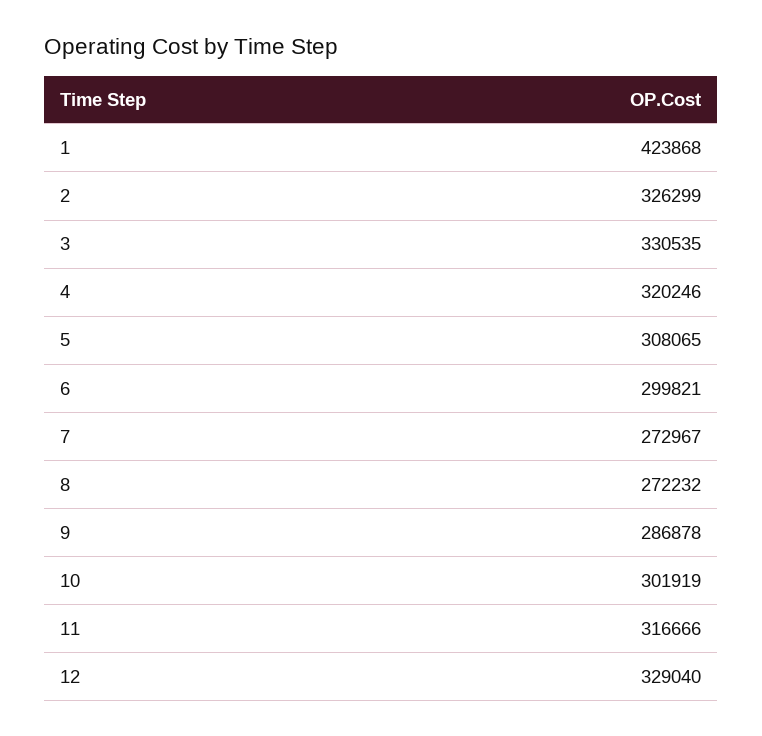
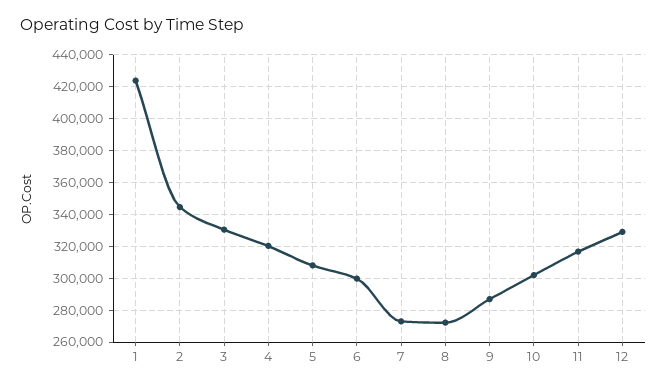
  {
    "1": 423868,
-   "2": 326299,
+   "2": 345000,
    "3": 330535,
    "4": 320246,
    "5": 308065,
    "6": 299821,
    "7": 272967,
    "8": 272232,
    "9": 286878,
    "10": 301919,
    "11": 316666,
    "12": 329040
  }

